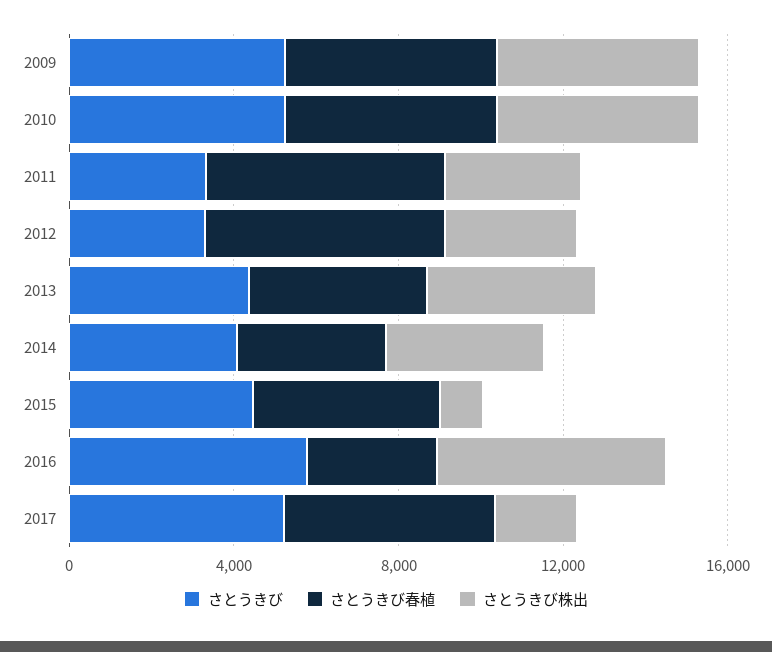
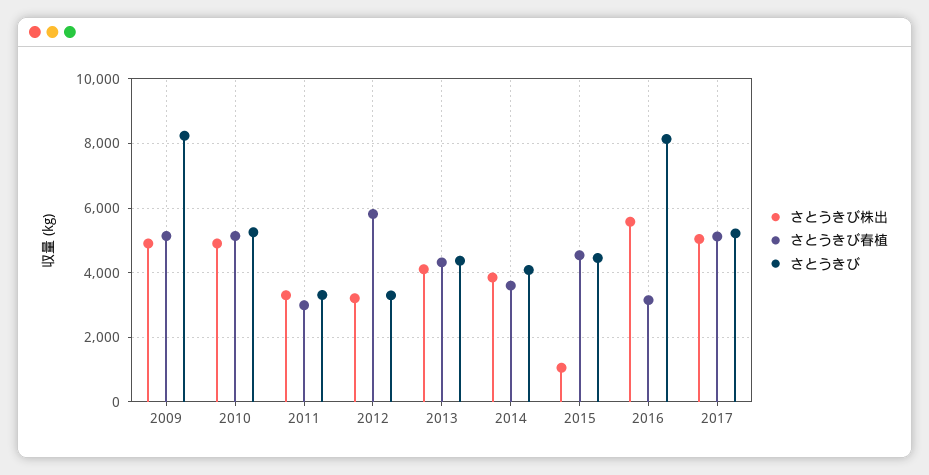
  {
    "さとうきび": {
-     "2009": 5000,
+     "2009": 8200,
      "2010": 5200,
      "2011": 3400,
      "2012": 3200,
      "2013": 4400,
      "2014": 4000,
      "2015": 4400,
-     "2016": 6000,
+     "2016": 8200,
      "2017": 5200
    },
    "さとうきび春植": {
      "2009": 5200,
      "2010": 5200,
-     "2011": 6000,
+     "2011": 3000,
      "2012": 5800,
      "2013": 4400,
      "2014": 3600,
      "2015": 4600,
      "2016": 3200,
      "2017": 5200
    },
    "さとうきび株出": {
      "2009": 5000,
      "2010": 5000,
      "2011": 3400,
      "2012": 3200,
      "2013": 4200,
      "2014": 3800,
      "2015": 1000,
      "2016": 5600,
-     "2017": 2000
+     "2017": 5000
    }
  }

